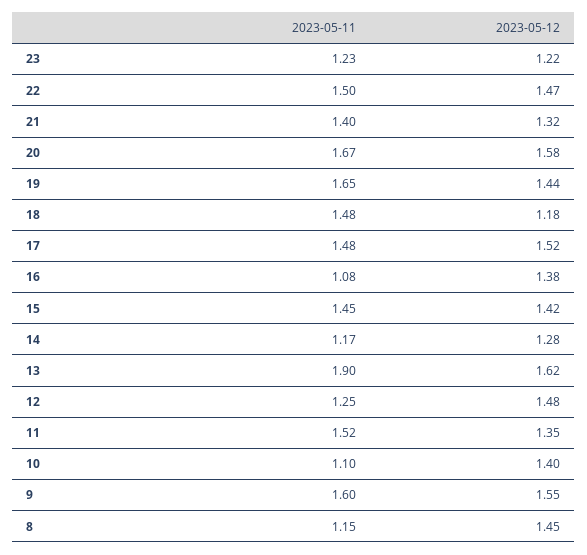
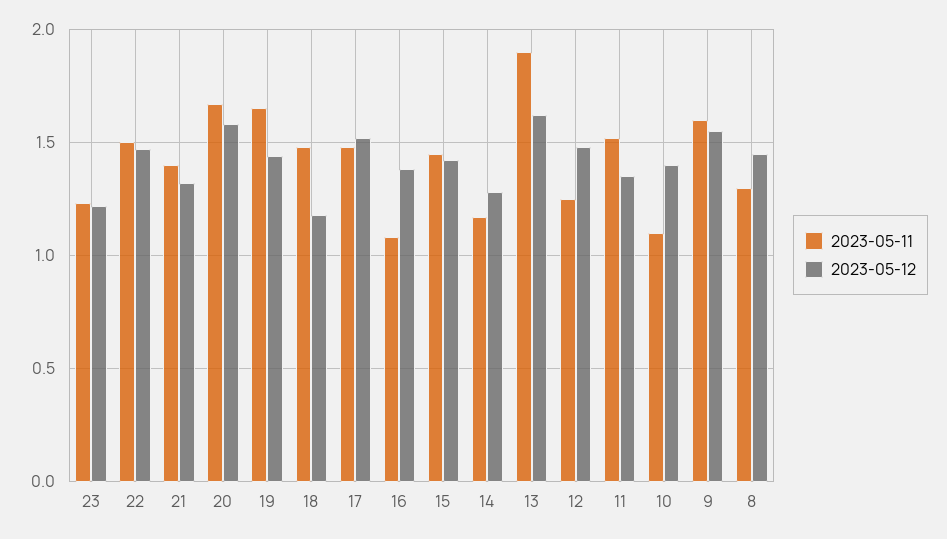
  {
    "2023-05-11": {
      "23": 1.23,
      "22": 1.5,
      "21": 1.4,
      "20": 1.67,
      "19": 1.65,
      "18": 1.48,
      "17": 1.48,
      "16": 1.08,
      "15": 1.45,
      "14": 1.17,
      "13": 1.9,
      "12": 1.25,
      "11": 1.52,
      "10": 1.1,
      "9": 1.6,
-     "8": 1.15
+     "8": 1.3
    },
    "2023-05-12": {
      "23": 1.22,
      "22": 1.47,
      "21": 1.32,
      "20": 1.58,
      "19": 1.44,
      "18": 1.18,
      "17": 1.52,
      "16": 1.38,
      "15": 1.42,
      "14": 1.28,
      "13": 1.62,
      "12": 1.48,
      "11": 1.35,
      "10": 1.4,
      "9": 1.55,
      "8": 1.45
    }
  }

